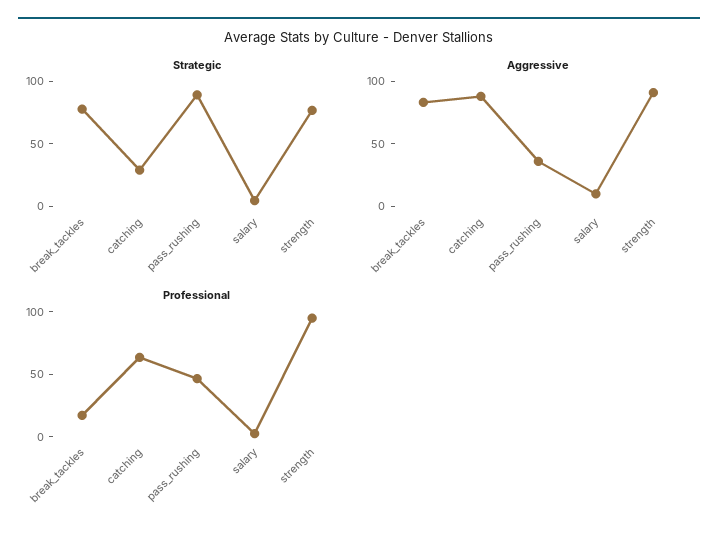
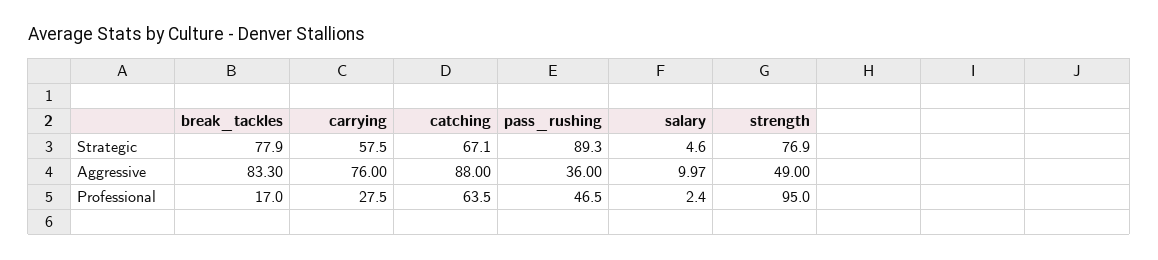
  {
    "Strategic": {
      "break_tackles": 77.9,
-     "catching": 30,
+     "catching": 67.1,
      "pass_rushing": 89.3,
      "salary": 4.6,
-     "strength": 76.9
+     "strength": 76.9,
+     "carrying": 57.5
    },
    "Aggressive": {
      "break_tackles": 83.3,
      "catching": 88,
      "pass_rushing": 36,
      "salary": 9.97,
-     "strength": 90
+     "strength": 49,
+     "carrying": 76
    },
    "Professional": {
      "break_tackles": 17,
      "catching": 63.5,
      "pass_rushing": 46.5,
      "salary": 2.4,
-     "strength": 95
+     "strength": 95,
+     "carrying": 27.5
    }
  }

